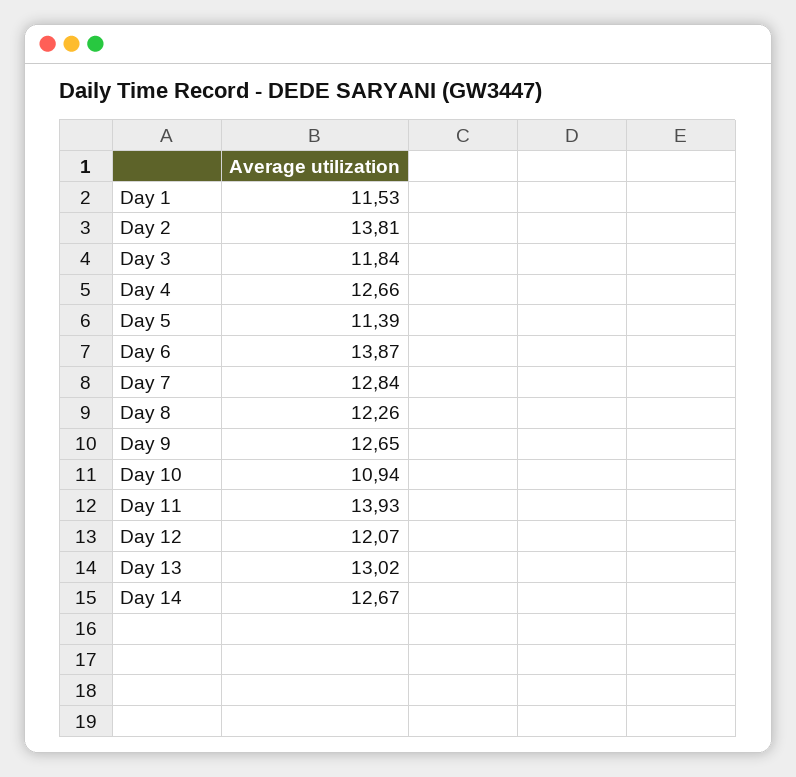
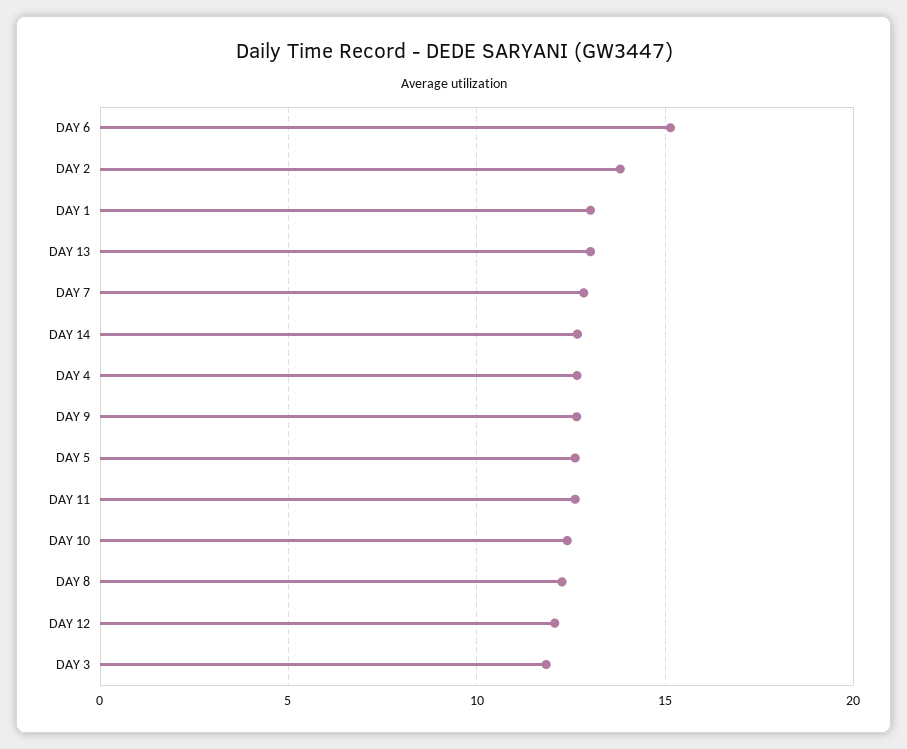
  {
-   "Day 1": 11.53,
+   "Day 1": 13,
    "Day 2": 13.81,
    "Day 3": 11.84,
    "Day 4": 12.66,
-   "Day 5": 11.39,
+   "Day 5": 12.5,
-   "Day 6": 13.87,
+   "Day 6": 15,
    "Day 7": 12.84,
    "Day 8": 12.26,
    "Day 9": 12.65,
-   "Day 10": 10.94,
+   "Day 10": 12.5,
-   "Day 11": 13.93,
+   "Day 11": 12.5,
    "Day 12": 12.07,
    "Day 13": 13.02,
    "Day 14": 12.67
  }

